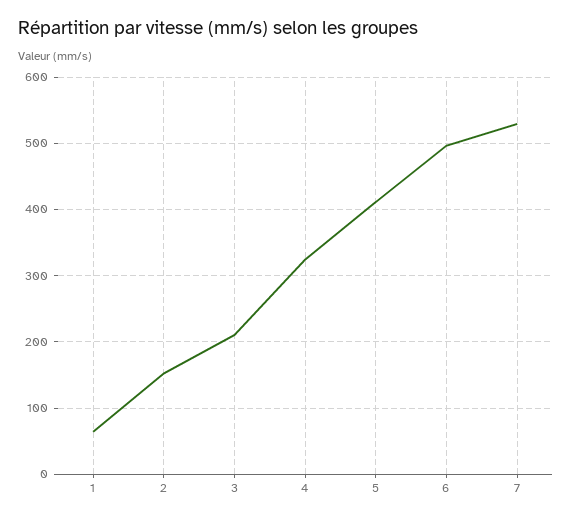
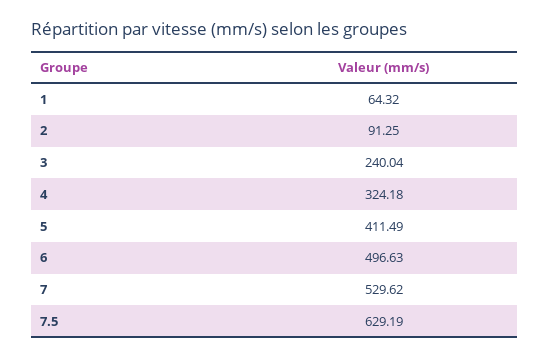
  {
    "1": 64.32,
-   "2": 150,
+   "2": 91.25,
-   "3": 210,
+   "3": 240.04,
    "4": 324.18,
    "5": 411.49,
    "6": 496.63,
-   "7": 529.62
+   "7": 529.62,
+   "7.5": 629.19
  }

